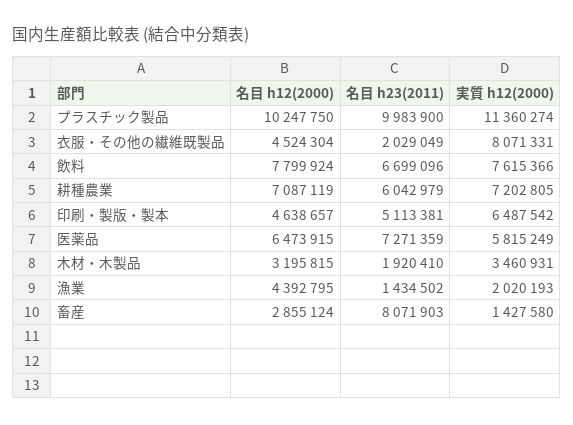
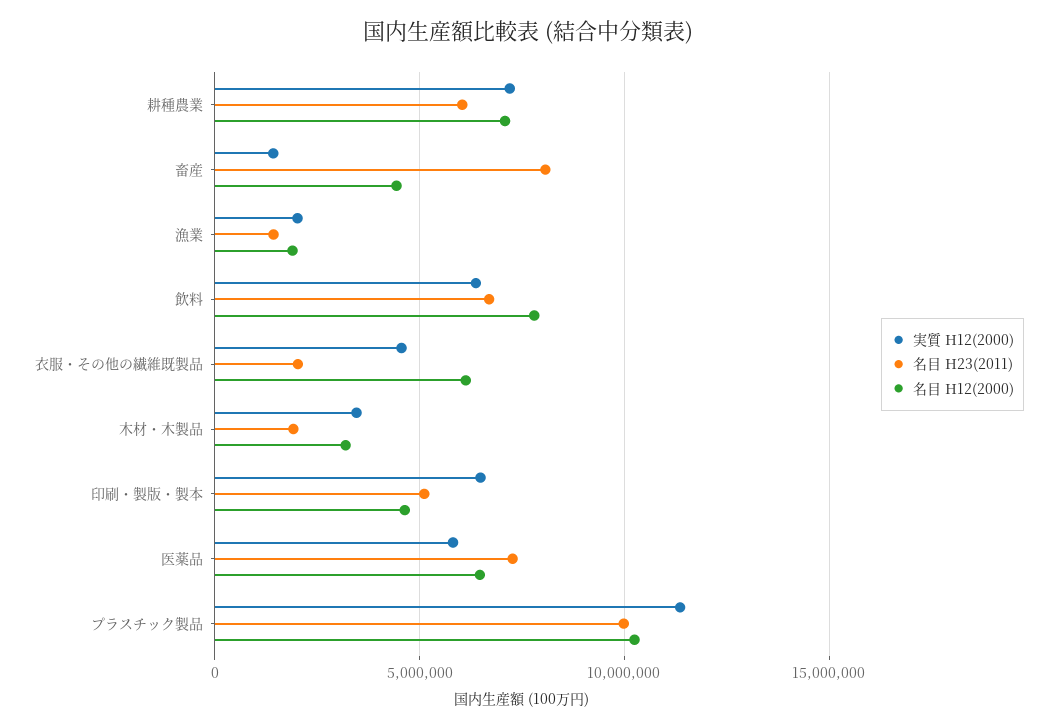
  {
    "名目 h12(2000)": {
      "プラスチック製品": 10247750,
-     "衣服・その他の繊維既製品": 4524304,
+     "衣服・その他の繊維既製品": 6000000,
      "飲料": 7799924,
      "耕種農業": 7087119,
      "印刷・製版・製本": 4638657,
      "医薬品": 6473915,
      "木材・木製品": 3195815,
-     "漁業": 4392795,
+     "漁業": 2000000,
-     "畜産": 2855124
+     "畜産": 4500000
    },
    "名目 h23(2011)": {
      "プラスチック製品": 9983900,
      "衣服・その他の繊維既製品": 2029049,
      "飲料": 6699096,
      "耕種農業": 6042979,
      "印刷・製版・製本": 5113381,
      "医薬品": 7271359,
      "木材・木製品": 1920410,
      "漁業": 1434502,
      "畜産": 8071903
    },
    "実質 h12(2000)": {
      "プラスチック製品": 11360274,
-     "衣服・その他の繊維既製品": 8071331,
+     "衣服・その他の繊維既製品": 4500000,
-     "飲料": 7615366,
+     "飲料": 6500000,
      "耕種農業": 7202805,
      "印刷・製版・製本": 6487542,
      "医薬品": 5815249,
      "木材・木製品": 3460931,
      "漁業": 2020193,
      "畜産": 1427580
    }
  }

